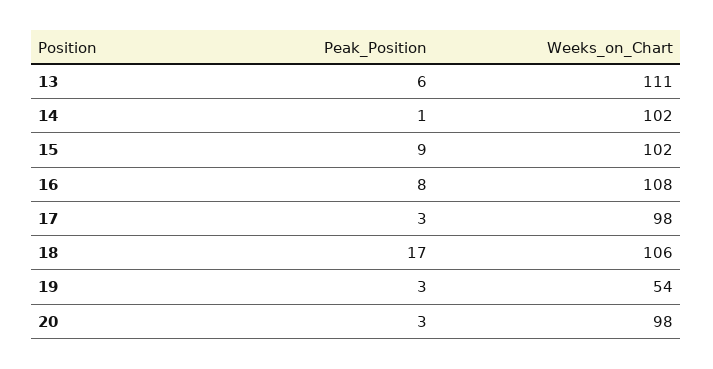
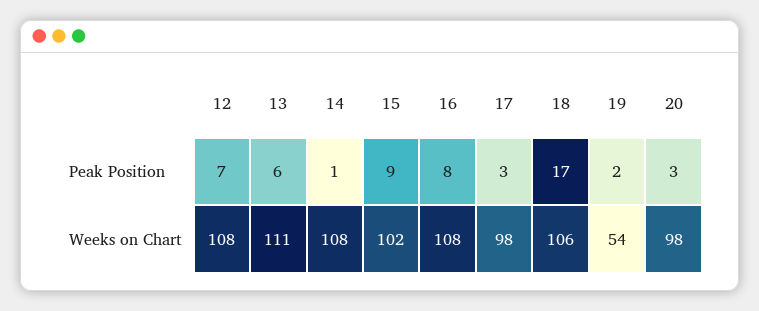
  {
    "Peak_Position": {
      "13": 6,
      "14": 1,
      "15": 9,
      "16": 8,
      "17": 3,
      "18": 17,
-     "19": 3,
+     "19": 2,
-     "20": 3
+     "20": 3,
+     "12": 7
    },
    "Weeks_on_Chart": {
      "13": 111,
-     "14": 102,
+     "14": 108,
      "15": 102,
      "16": 108,
      "17": 98,
      "18": 106,
      "19": 54,
-     "20": 98
+     "20": 98,
+     "12": 108
    }
  }

